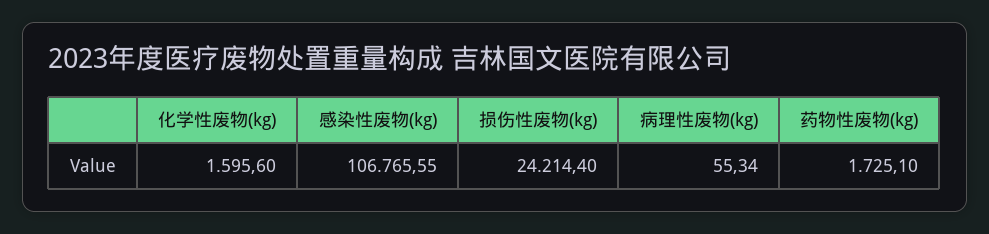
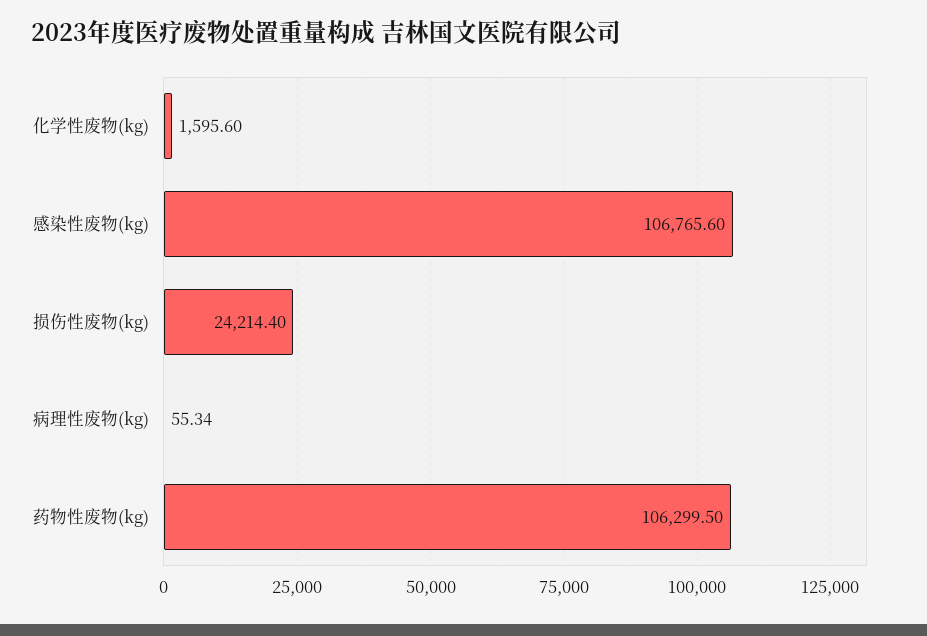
  {
    "化学性废物(kg)": 1595.6,
-   "感染性废物(kg)": 106765.55,
+   "感染性废物(kg)": 106765.6,
    "损伤性废物(kg)": 24214.4,
    "病理性废物(kg)": 55.34,
-   "药物性废物(kg)": 1725.1
+   "药物性废物(kg)": 106299.5
  }

